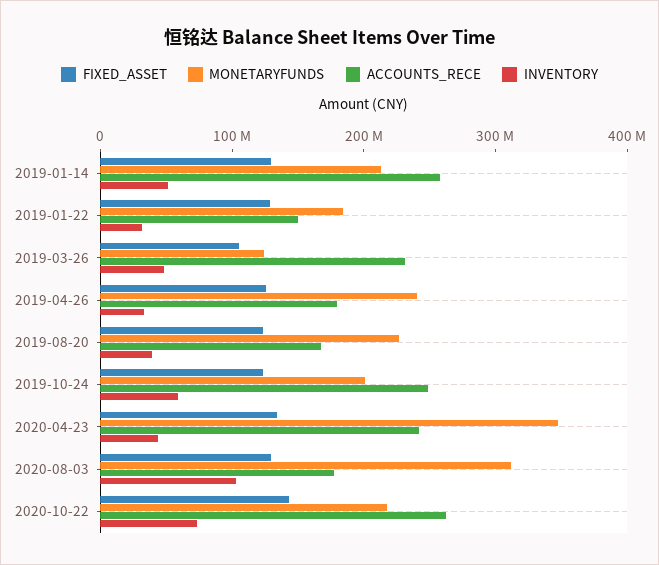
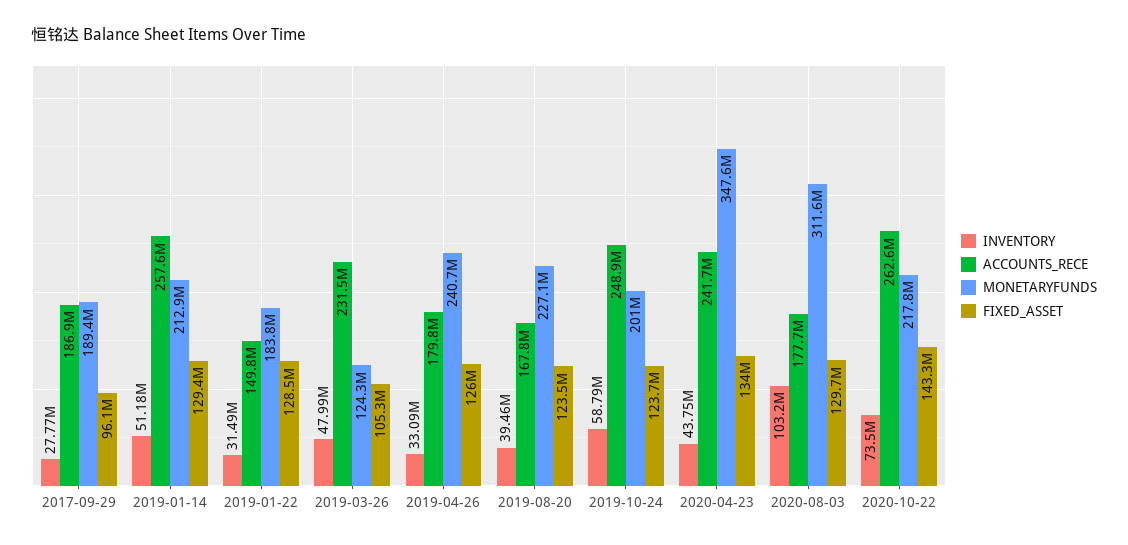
  {
    "FIXED_ASSET": {
      "2019-01-14": 129400000,
      "2019-01-22": 128500000,
      "2019-03-26": 105300000,
      "2019-04-26": 126000000,
      "2019-08-20": 123500000,
      "2019-10-24": 123700000,
      "2020-04-23": 134000000,
      "2020-08-03": 129700000,
-     "2020-10-22": 143300000
+     "2020-10-22": 143300000,
+     "2017-09-29": 96100000
    },
    "MONETARYFUNDS": {
      "2019-01-14": 212900000,
      "2019-01-22": 183800000,
      "2019-03-26": 124300000,
      "2019-04-26": 240700000,
      "2019-08-20": 227100000,
      "2019-10-24": 201000000,
      "2020-04-23": 347600000,
      "2020-08-03": 311600000,
-     "2020-10-22": 217800000
+     "2020-10-22": 217800000,
+     "2017-09-29": 189400000
    },
    "ACCOUNTS_RECE": {
      "2019-01-14": 257600000,
      "2019-01-22": 149800000,
      "2019-03-26": 231500000,
      "2019-04-26": 179800000,
      "2019-08-20": 167800000,
      "2019-10-24": 248900000,
      "2020-04-23": 241700000,
      "2020-08-03": 177700000,
-     "2020-10-22": 262600000
+     "2020-10-22": 262600000,
+     "2017-09-29": 186900000
    },
    "INVENTORY": {
      "2019-01-14": 51180000,
      "2019-01-22": 31490000,
      "2019-03-26": 47990000,
      "2019-04-26": 33090000,
      "2019-08-20": 39460000,
      "2019-10-24": 58790000,
      "2020-04-23": 43750000,
      "2020-08-03": 103200000,
-     "2020-10-22": 73500000
+     "2020-10-22": 73500000,
+     "2017-09-29": 27770000
    }
  }

